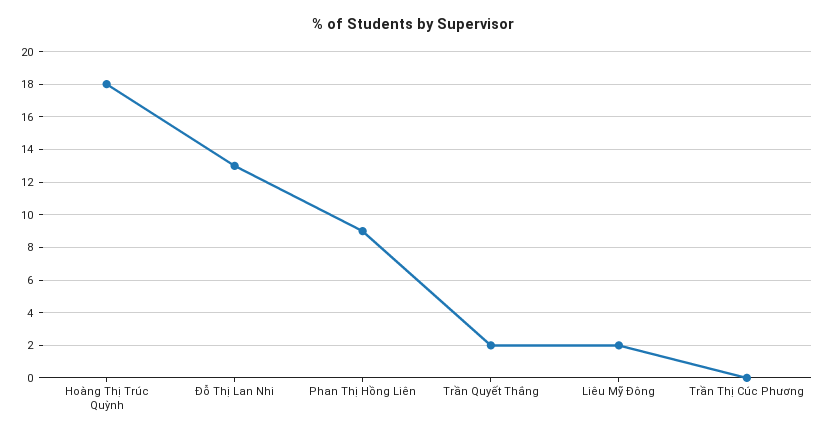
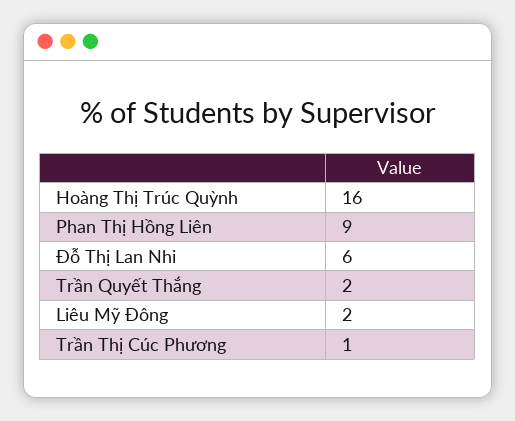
  {
-   "Hoàng Thị Trúc Quỳnh": 18,
+   "Hoàng Thị Trúc Quỳnh": 16,
-   "Đỗ Thị Lan Nhi": 13,
+   "Đỗ Thị Lan Nhi": 6,
    "Phan Thị Hồng Liên": 9,
    "Trần Quyết Thắng": 2,
    "Liêu Mỹ Đông": 2,
-   "Trần Thị Cúc Phương": 0
+   "Trần Thị Cúc Phương": 1
  }

